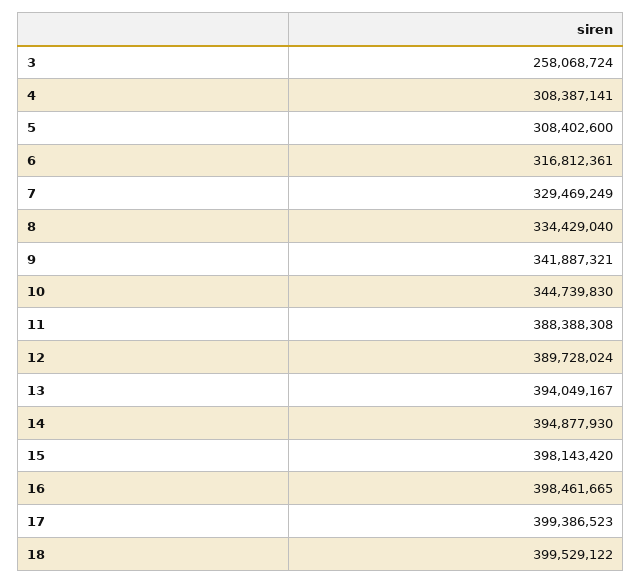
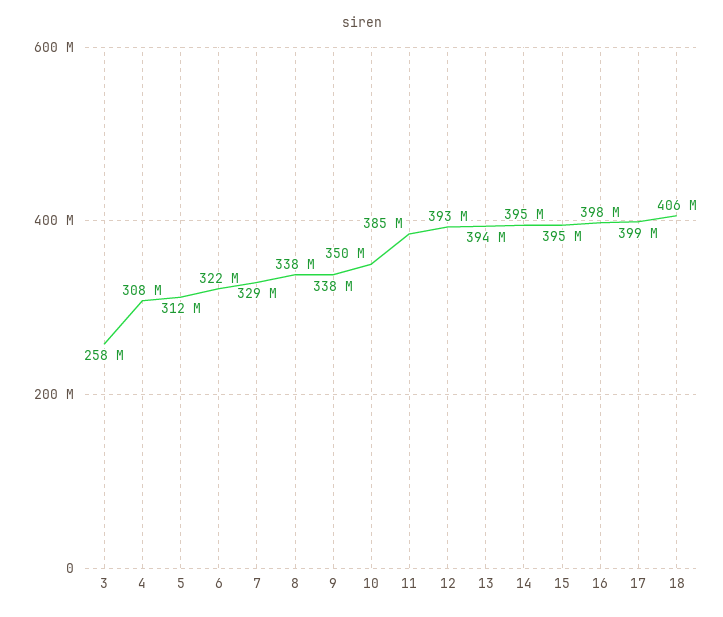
  {
    "3": 258068724,
    "4": 308387141,
-   "5": 308402600,
+   "5": 312000000,
-   "6": 316812361,
+   "6": 322000000,
    "7": 329469249,
-   "8": 334429040,
+   "8": 338000000,
-   "9": 341887321,
+   "9": 338000000,
-   "10": 344739830,
+   "10": 350000000,
-   "11": 388388308,
+   "11": 385000000,
-   "12": 389728024,
+   "12": 393000000,
    "13": 394049167,
    "14": 394877930,
-   "15": 398143420,
+   "15": 395000000,
    "16": 398461665,
    "17": 399386523,
-   "18": 399529122
+   "18": 406000000
  }

